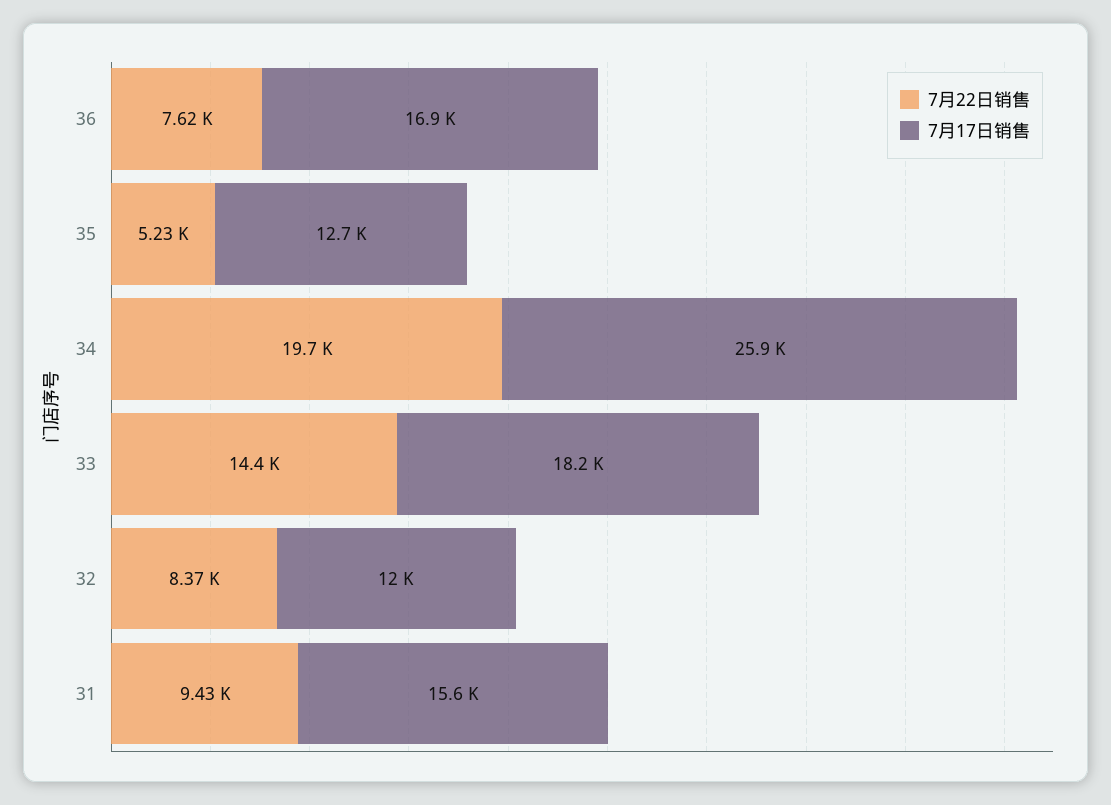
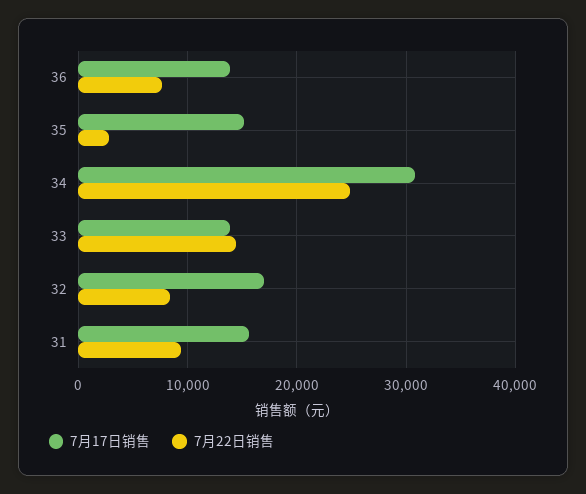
  {
    "7月22日销售": {
      "36": 7620,
-     "35": 5230,
+     "35": 3000,
-     "34": 19700,
+     "34": 25000,
      "33": 14400,
      "32": 8370,
      "31": 9430
    },
    "7月17日销售": {
-     "36": 16900,
+     "36": 14000,
-     "35": 12700,
+     "35": 15000,
-     "34": 25900,
+     "34": 31000,
-     "33": 18200,
+     "33": 14000,
-     "32": 12000,
+     "32": 17000,
      "31": 15600
    }
  }

